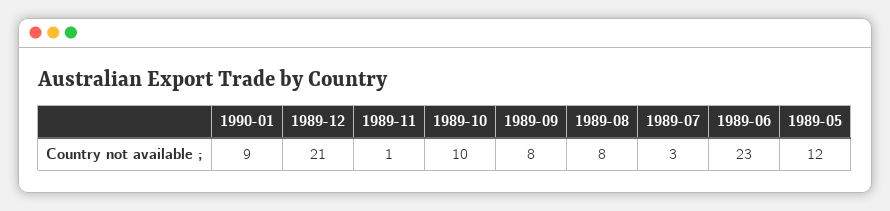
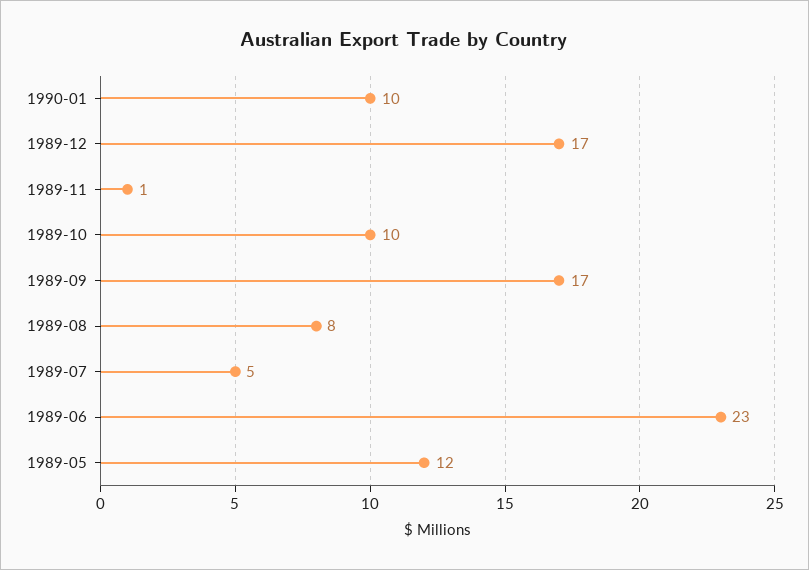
  {
-   "1990-01": 9,
+   "1990-01": 10,
-   "1989-12": 21,
+   "1989-12": 17,
    "1989-11": 1,
    "1989-10": 10,
-   "1989-09": 8,
+   "1989-09": 17,
    "1989-08": 8,
-   "1989-07": 3,
+   "1989-07": 5,
    "1989-06": 23,
    "1989-05": 12
  }

